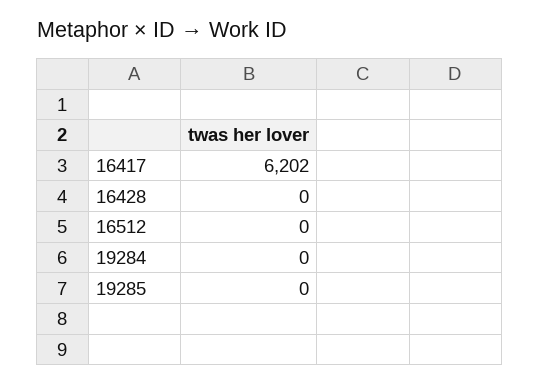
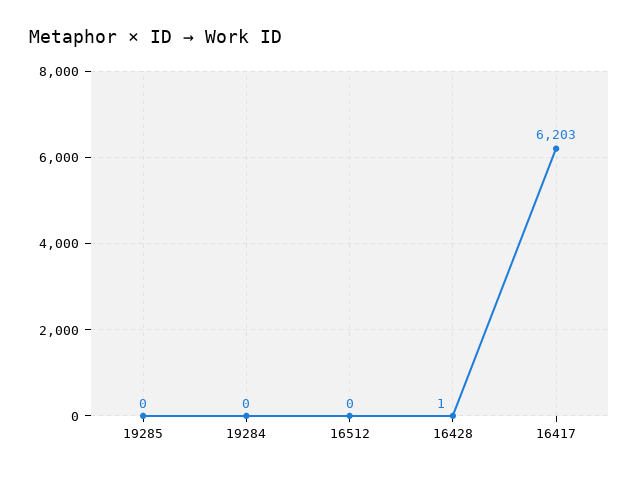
  {
-   "16417": 6202,
+   "16417": 6203,
-   "16428": 0,
+   "16428": 1,
    "16512": 0,
    "19284": 0,
    "19285": 0
  }

